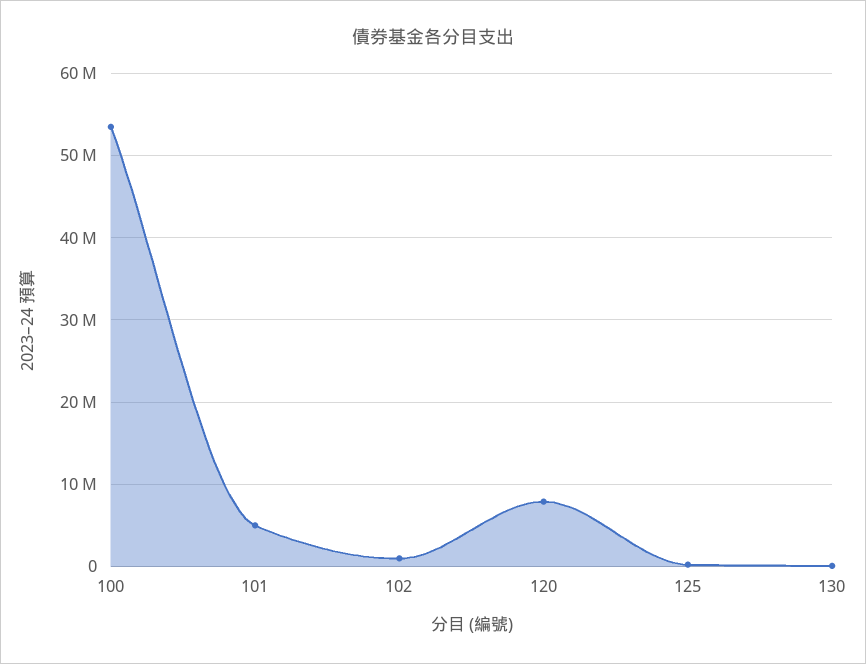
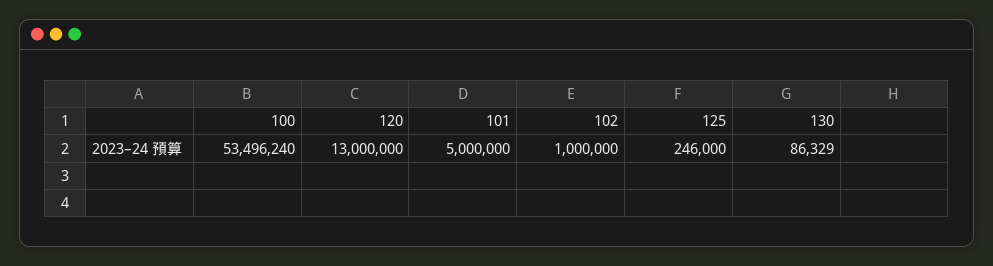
  {
    "100": 53496240,
    "101": 5000000,
    "102": 1000000,
-   "120": 8000000,
+   "120": 13000000,
    "125": 246000,
    "130": 86329
  }

